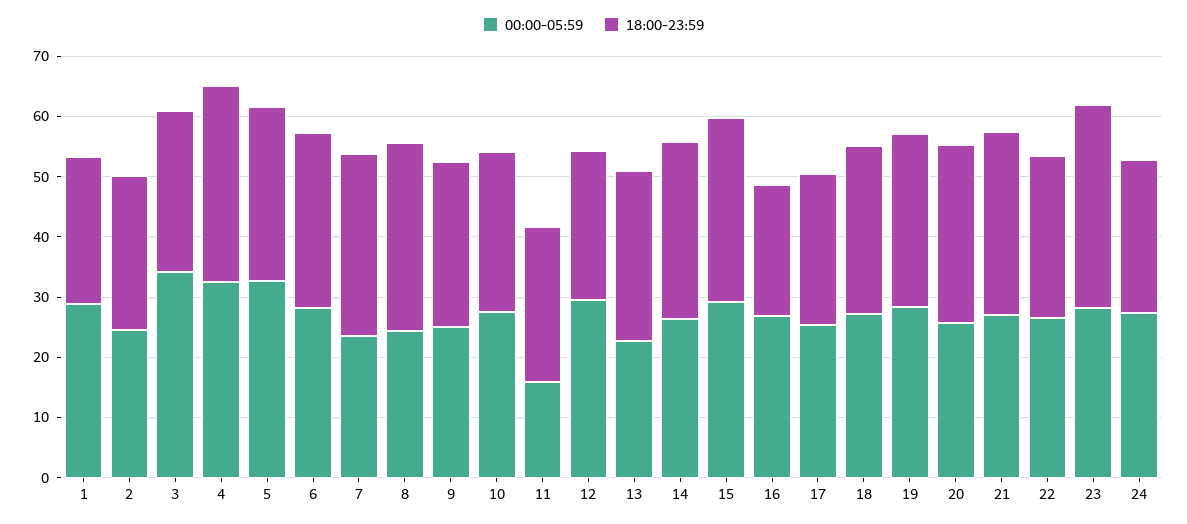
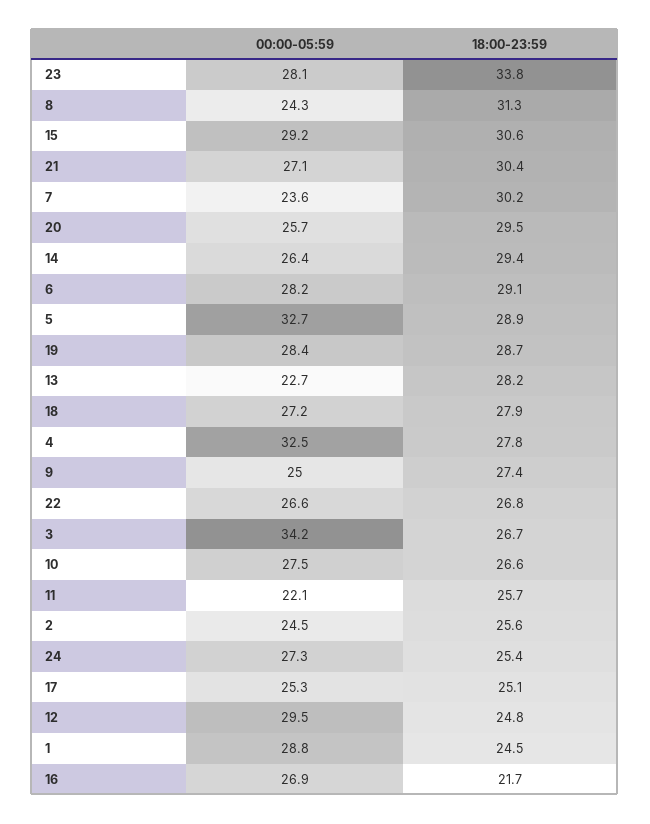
  {
    "00:00-05:59": {
      "1": 28.8,
      "2": 24.5,
      "3": 34.2,
      "4": 32.5,
      "5": 32.7,
      "6": 28.2,
      "7": 23.6,
      "8": 24.3,
      "9": 25,
      "10": 27.5,
-     "11": 16,
+     "11": 22.1,
      "12": 29.5,
      "13": 22.7,
      "14": 26.4,
      "15": 29.2,
      "16": 26.9,
      "17": 25.3,
      "18": 27.2,
      "19": 28.4,
      "20": 25.7,
      "21": 27.1,
      "22": 26.6,
      "23": 28.1,
      "24": 27.3
    },
    "18:00-23:59": {
      "1": 24.5,
      "2": 25.6,
      "3": 26.7,
-     "4": 32,
+     "4": 27.8,
      "5": 28.9,
      "6": 29.1,
      "7": 30.2,
      "8": 31.3,
      "9": 27.4,
      "10": 26.6,
      "11": 25.7,
      "12": 24.8,
      "13": 28.2,
      "14": 29.4,
      "15": 30.6,
      "16": 21.7,
      "17": 25.1,
      "18": 27.9,
      "19": 28.7,
      "20": 29.5,
      "21": 30.4,
      "22": 26.8,
      "23": 33.8,
      "24": 25.4
    }
  }

